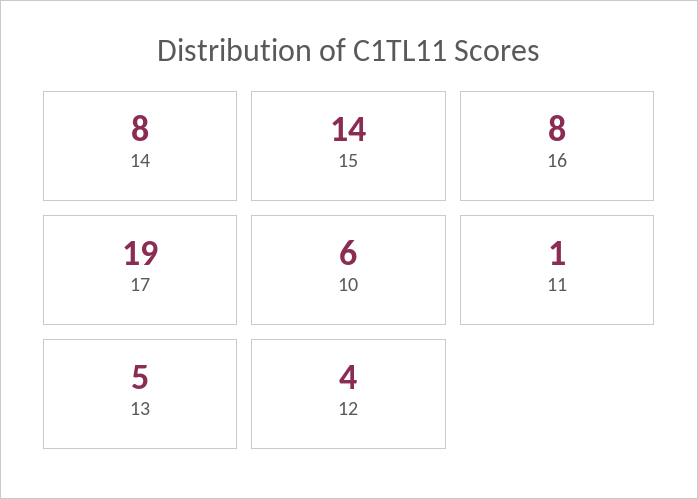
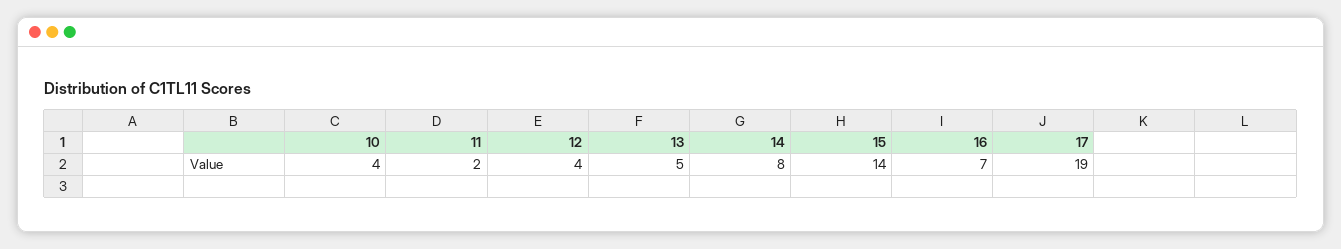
  {
    "14": 8,
    "15": 14,
-   "16": 8,
+   "16": 7,
    "17": 19,
-   "10": 6,
+   "10": 4,
-   "11": 1,
+   "11": 2,
    "13": 5,
    "12": 4
  }

